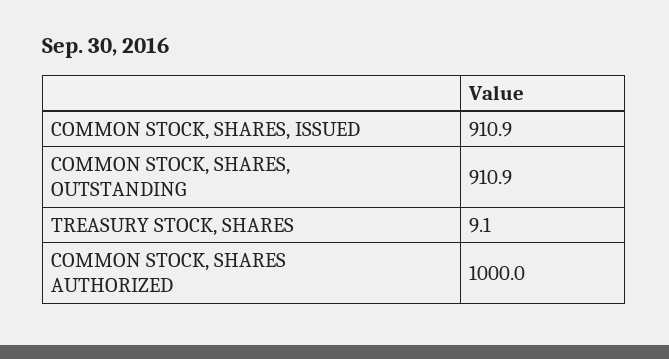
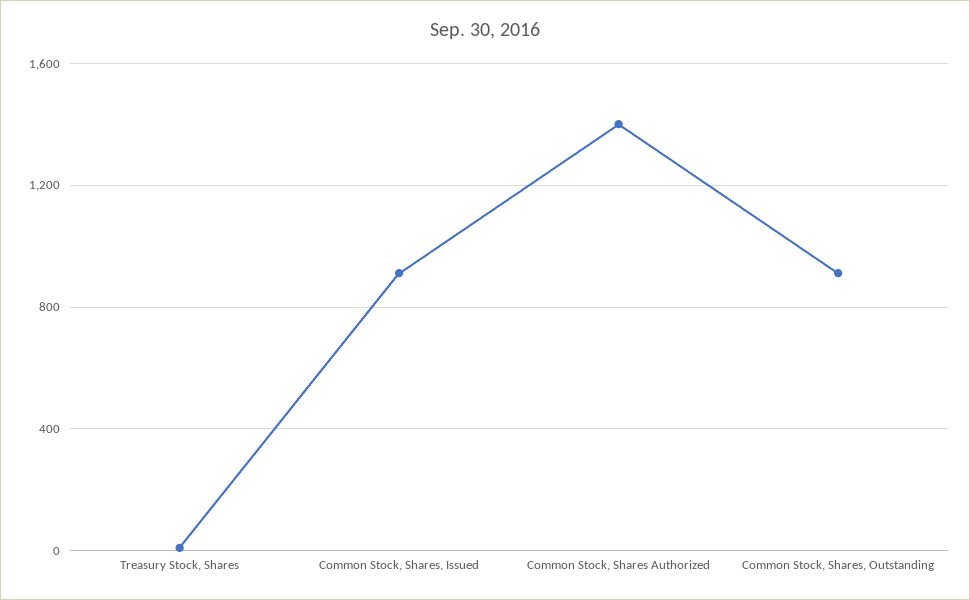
  {
    "COMMON STOCK, SHARES, ISSUED": 910.9,
    "COMMON STOCK, SHARES, OUTSTANDING": 910.9,
    "TREASURY STOCK, SHARES": 9.1,
-   "COMMON STOCK, SHARES AUTHORIZED": 1000
+   "COMMON STOCK, SHARES AUTHORIZED": 1400
  }

